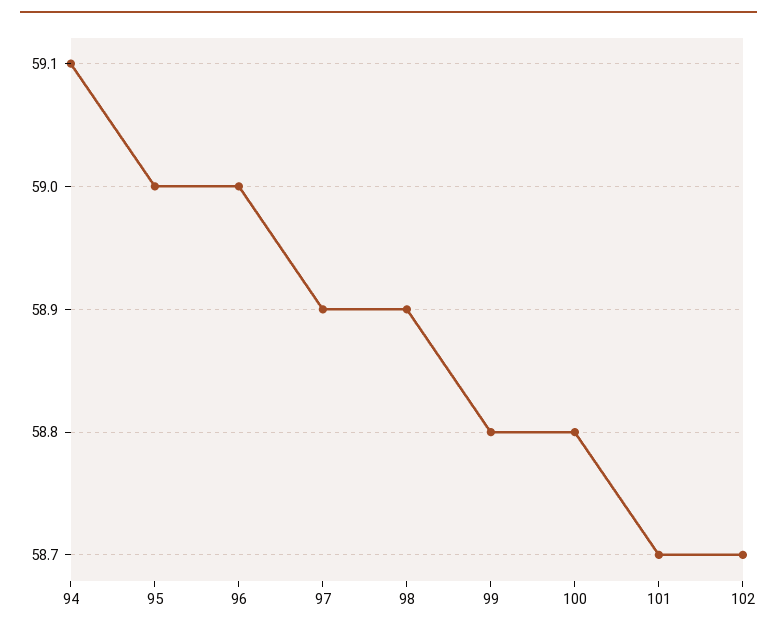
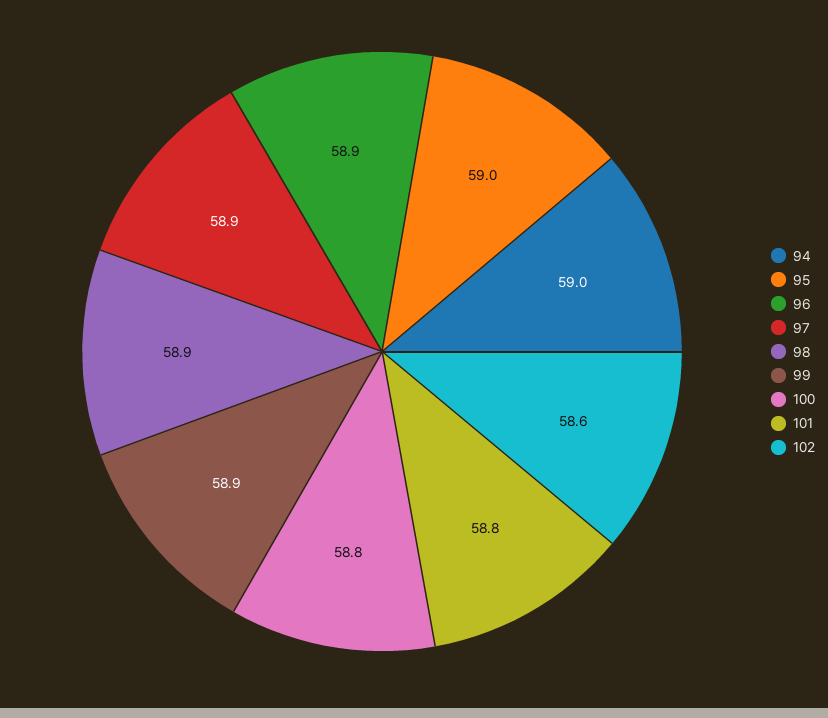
  {
-   "94": 59.1,
+   "94": 59,
    "95": 59,
-   "96": 59,
+   "96": 58.9,
    "97": 58.9,
    "98": 58.9,
-   "99": 58.8,
+   "99": 58.9,
    "100": 58.8,
-   "101": 58.7,
+   "101": 58.8,
-   "102": 58.7
+   "102": 58.6
  }

